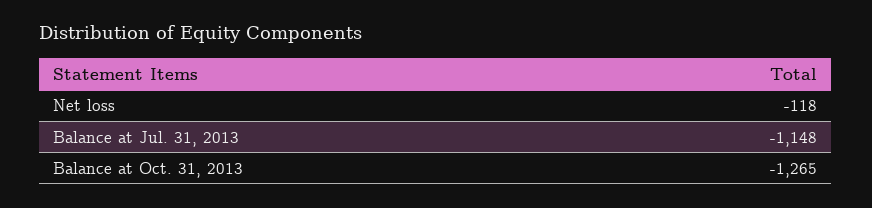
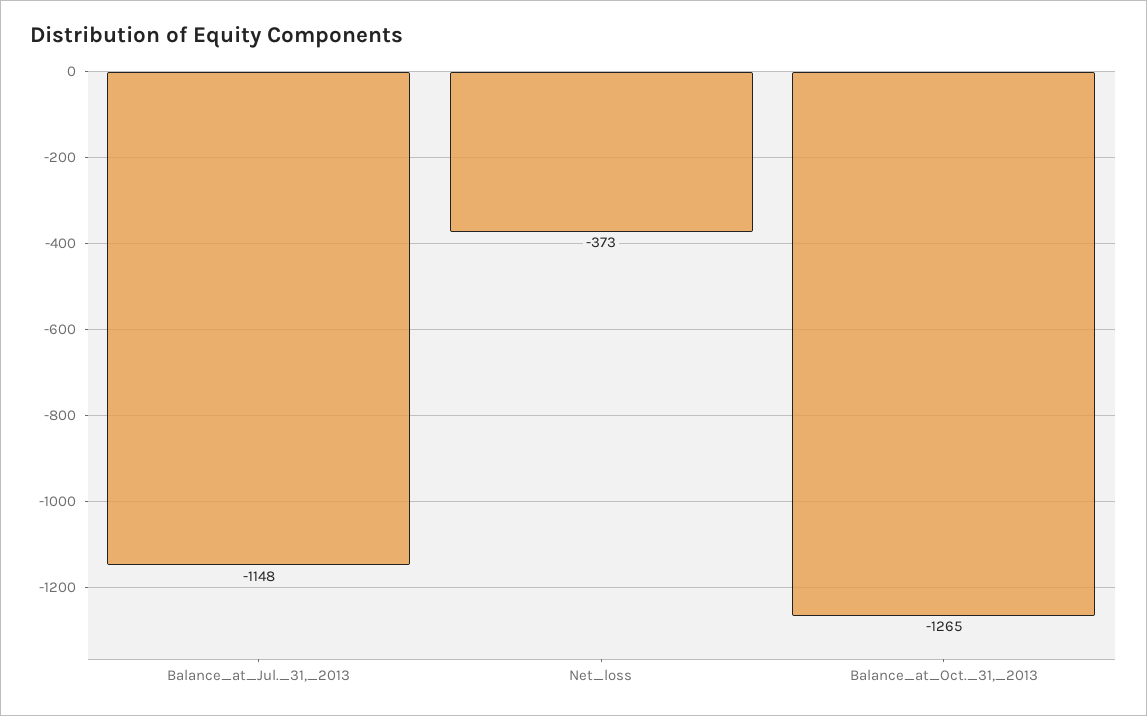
  {
-   "Net loss": -118,
+   "Net loss": -373,
    "Balance at Jul. 31, 2013": -1148,
    "Balance at Oct. 31, 2013": -1265
  }

